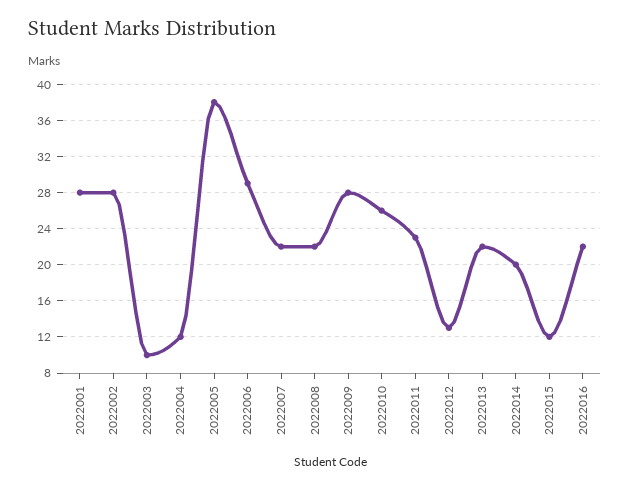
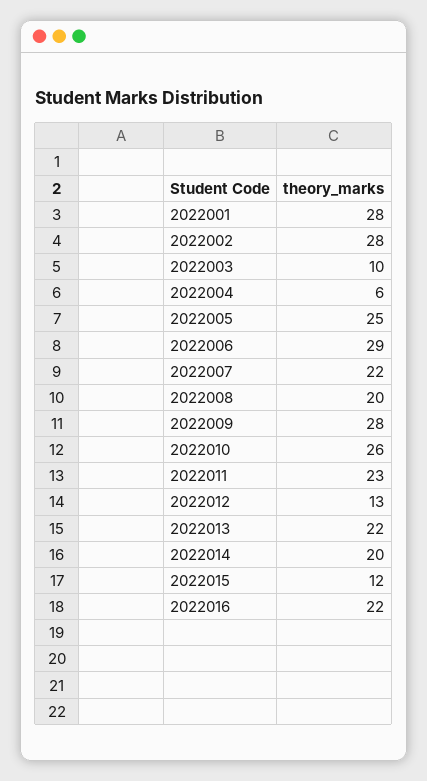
  {
    "2022001": 28,
    "2022002": 28,
    "2022003": 10,
-   "2022004": 12,
+   "2022004": 6,
-   "2022005": 38,
+   "2022005": 25,
    "2022006": 29,
    "2022007": 22,
-   "2022008": 22,
+   "2022008": 20,
    "2022009": 28,
    "2022010": 26,
    "2022011": 23,
    "2022012": 13,
    "2022013": 22,
    "2022014": 20,
    "2022015": 12,
    "2022016": 22
  }

